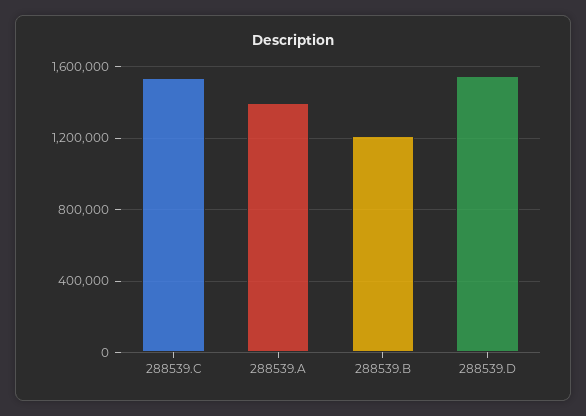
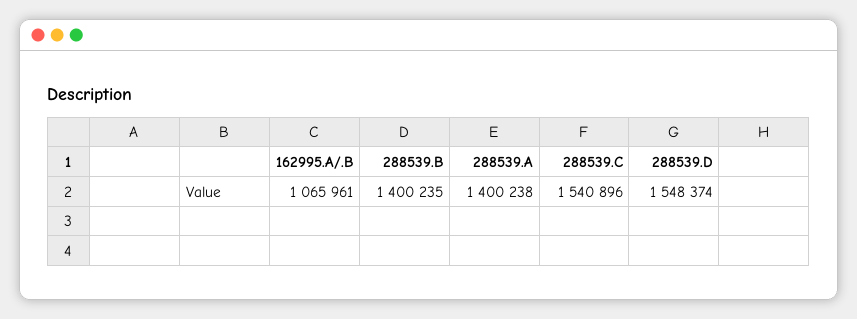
  {
    "288539.C": 1540896,
    "288539.A": 1400238,
-   "288539.B": 1200000,
+   "288539.B": 1400235,
-   "288539.D": 1548374
+   "288539.D": 1548374,
+   "162995.A/.B": 1065961
  }

